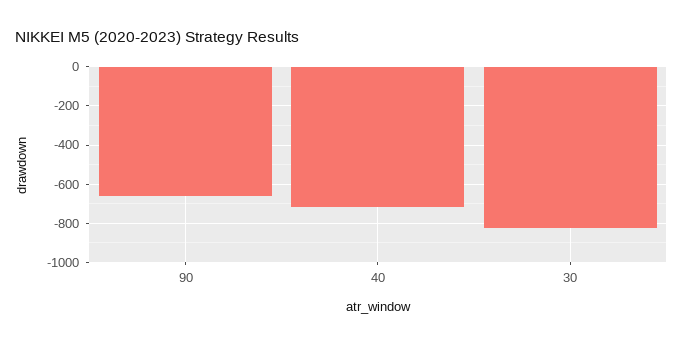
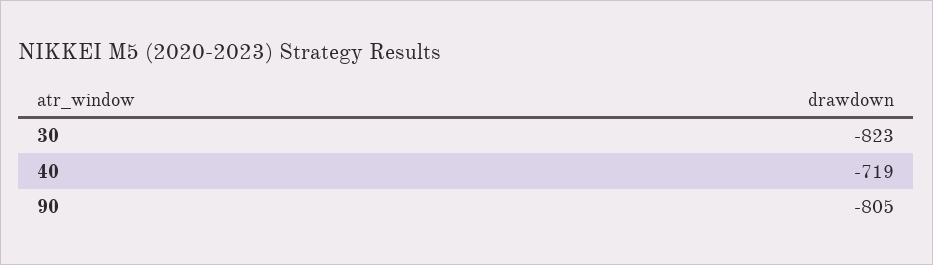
  {
-   "90": -650,
+   "90": -805,
    "40": -719,
    "30": -823
  }

